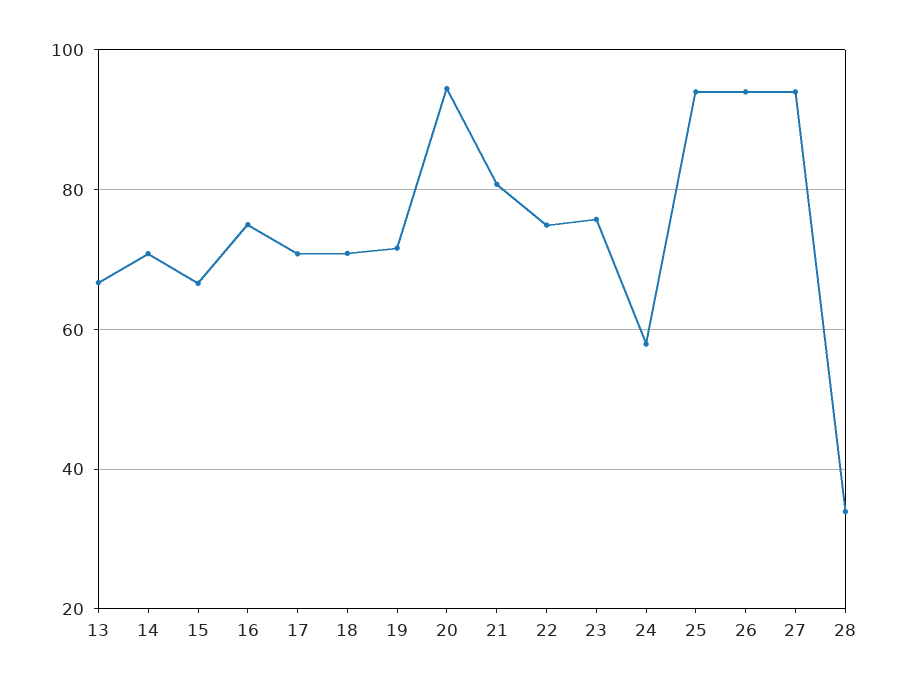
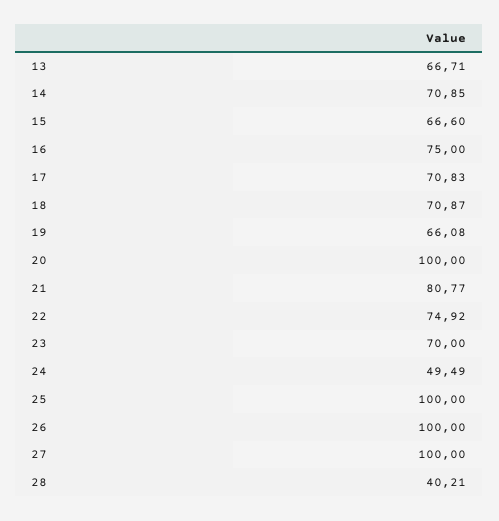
  {
    "13": 66.71,
    "14": 70.85,
    "15": 66.6,
    "16": 75,
    "17": 70.83,
    "18": 70.87,
-   "19": 72,
+   "19": 66.08,
-   "20": 94,
+   "20": 100,
    "21": 80.77,
    "22": 74.92,
-   "23": 76,
+   "23": 70,
-   "24": 58,
+   "24": 49.49,
-   "25": 94,
+   "25": 100,
-   "26": 94,
+   "26": 100,
-   "27": 94,
+   "27": 100,
-   "28": 34
+   "28": 40.21
  }

